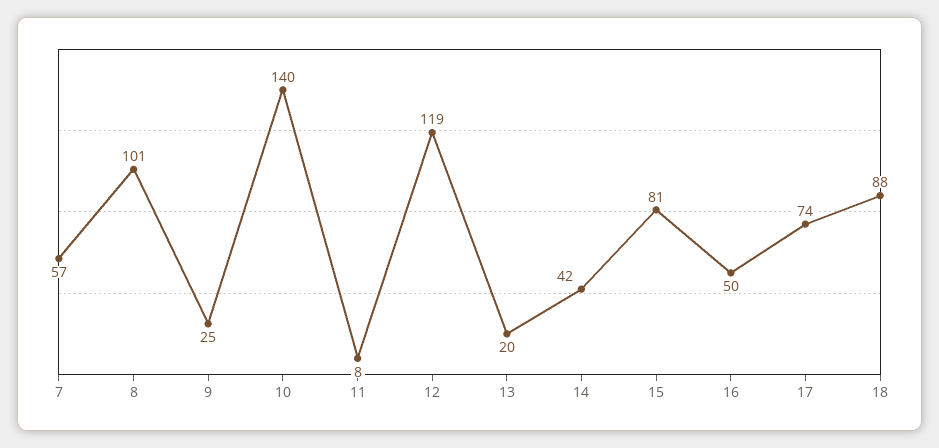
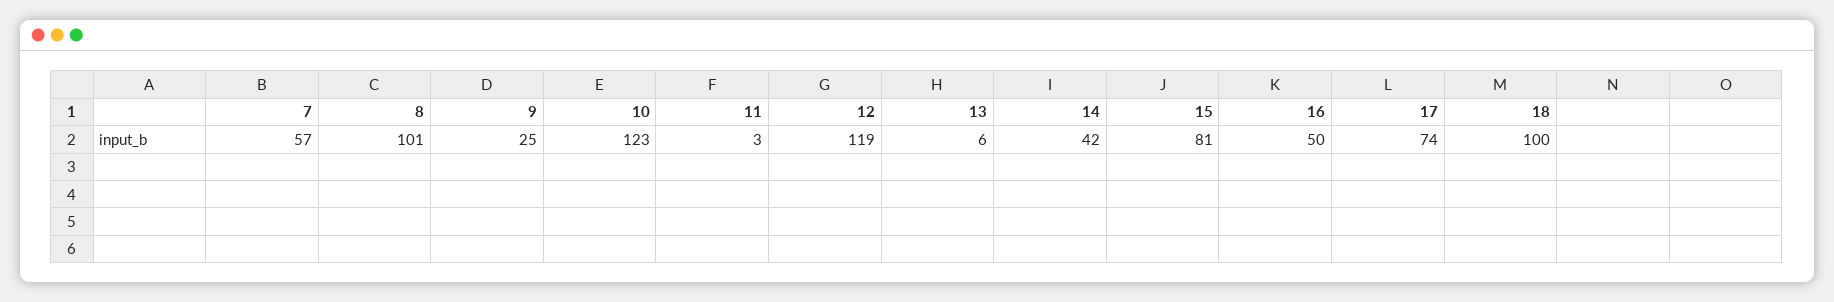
  {
    "7": 57,
    "8": 101,
    "9": 25,
-   "10": 140,
+   "10": 123,
-   "11": 8,
+   "11": 3,
    "12": 119,
-   "13": 20,
+   "13": 6,
    "14": 42,
    "15": 81,
    "16": 50,
    "17": 74,
-   "18": 88
+   "18": 100
  }

